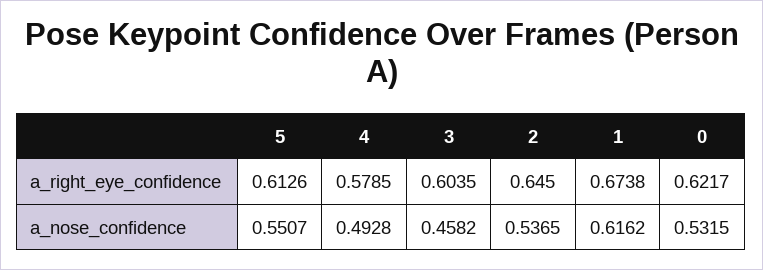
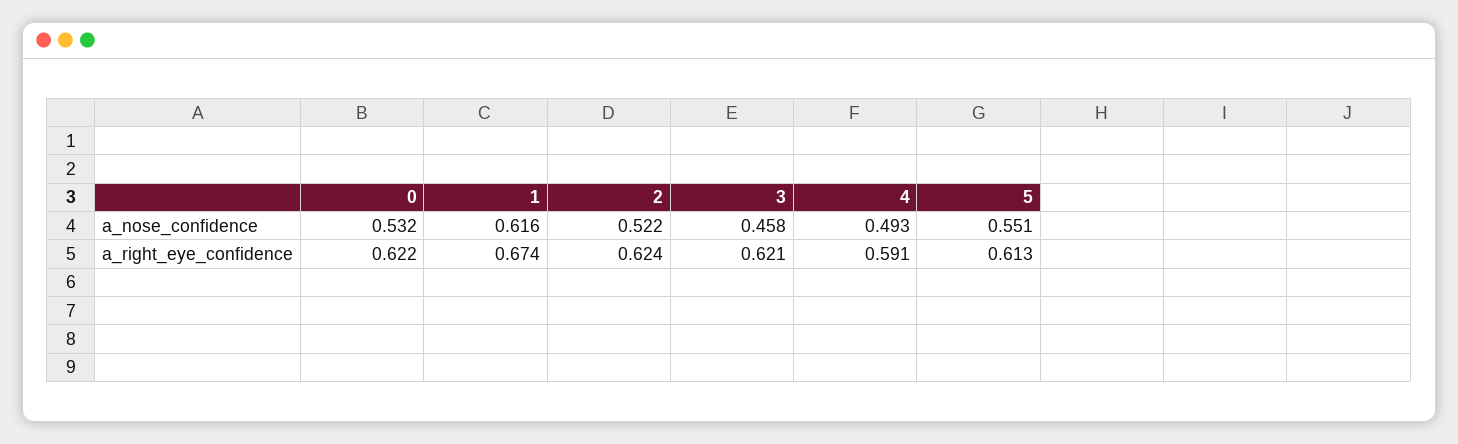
  {
    "5": {
      "a_right_eye_confidence": 0.6126,
      "a_nose_confidence": 0.5507
    },
    "4": {
-     "a_right_eye_confidence": 0.5785,
+     "a_right_eye_confidence": 0.591,
      "a_nose_confidence": 0.4928
    },
    "3": {
-     "a_right_eye_confidence": 0.6035,
+     "a_right_eye_confidence": 0.621,
      "a_nose_confidence": 0.4582
    },
    "2": {
-     "a_right_eye_confidence": 0.645,
+     "a_right_eye_confidence": 0.624,
-     "a_nose_confidence": 0.5365
+     "a_nose_confidence": 0.522
    },
    "1": {
      "a_right_eye_confidence": 0.6738,
      "a_nose_confidence": 0.6162
    },
    "0": {
      "a_right_eye_confidence": 0.6217,
      "a_nose_confidence": 0.5315
    }
  }

